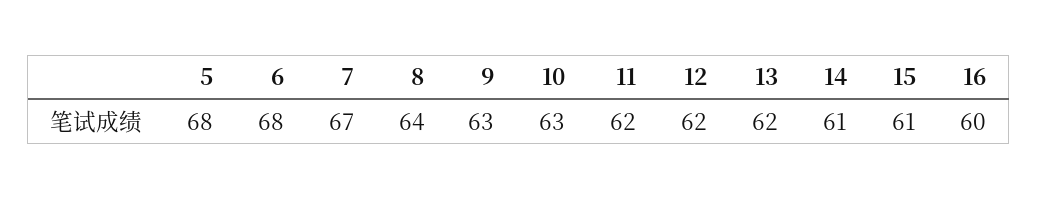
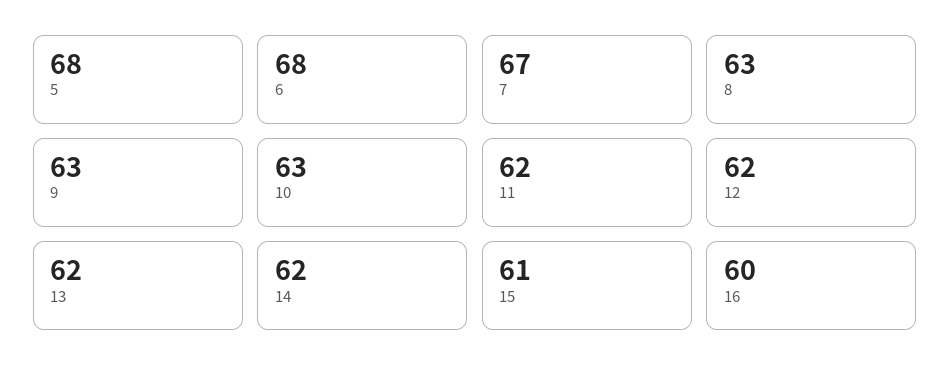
  {
    "5": 68,
    "6": 68,
    "7": 67,
-   "8": 64,
+   "8": 63,
    "9": 63,
    "10": 63,
    "11": 62,
    "12": 62,
    "13": 62,
-   "14": 61,
+   "14": 62,
    "15": 61,
    "16": 60
  }

